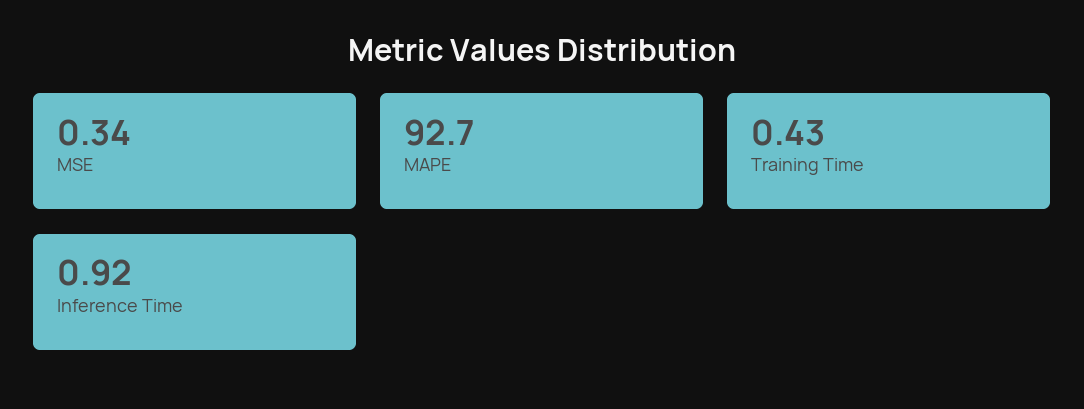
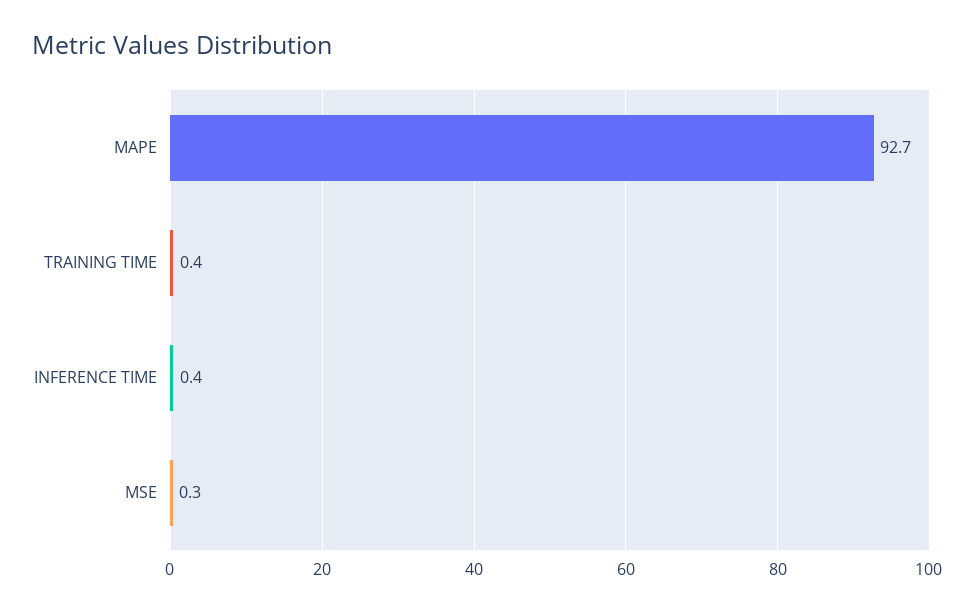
  {
    "MSE": 0.34,
    "MAPE": 92.7,
    "Training Time": 0.43,
-   "Inference Time": 0.92
+   "Inference Time": 0.4
  }

